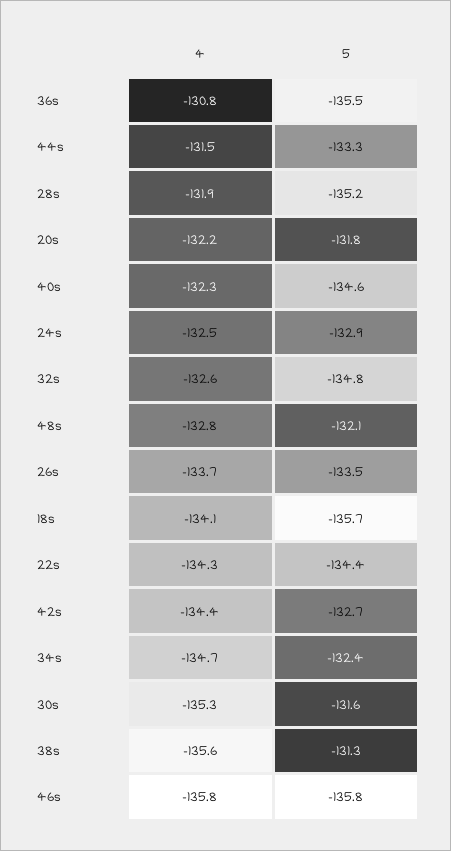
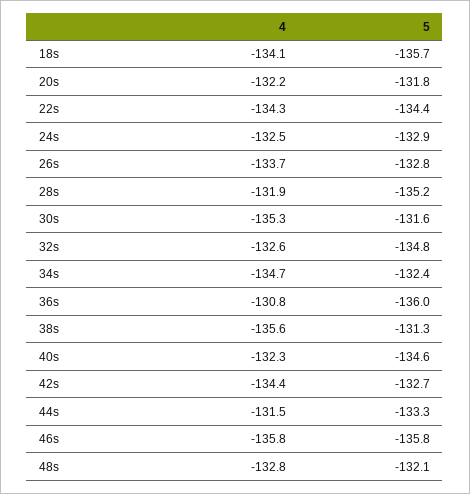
  {
    "4": {
      "36s": -130.8,
      "44s": -131.5,
      "28s": -131.9,
      "20s": -132.2,
      "40s": -132.3,
      "24s": -132.5,
      "32s": -132.6,
      "48s": -132.8,
      "26s": -133.7,
      "18s": -134.1,
      "22s": -134.3,
      "42s": -134.4,
      "34s": -134.7,
      "30s": -135.3,
      "38s": -135.6,
      "46s": -135.8
    },
    "5": {
-     "36s": -135.5,
+     "36s": -136,
      "44s": -133.3,
      "28s": -135.2,
      "20s": -131.8,
      "40s": -134.6,
      "24s": -132.9,
      "32s": -134.8,
      "48s": -132.1,
-     "26s": -133.5,
+     "26s": -132.8,
      "18s": -135.7,
      "22s": -134.4,
      "42s": -132.7,
      "34s": -132.4,
      "30s": -131.6,
      "38s": -131.3,
      "46s": -135.8
    }
  }

